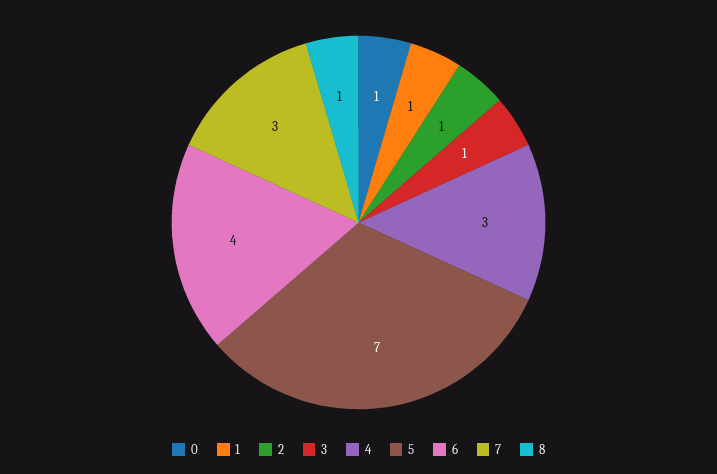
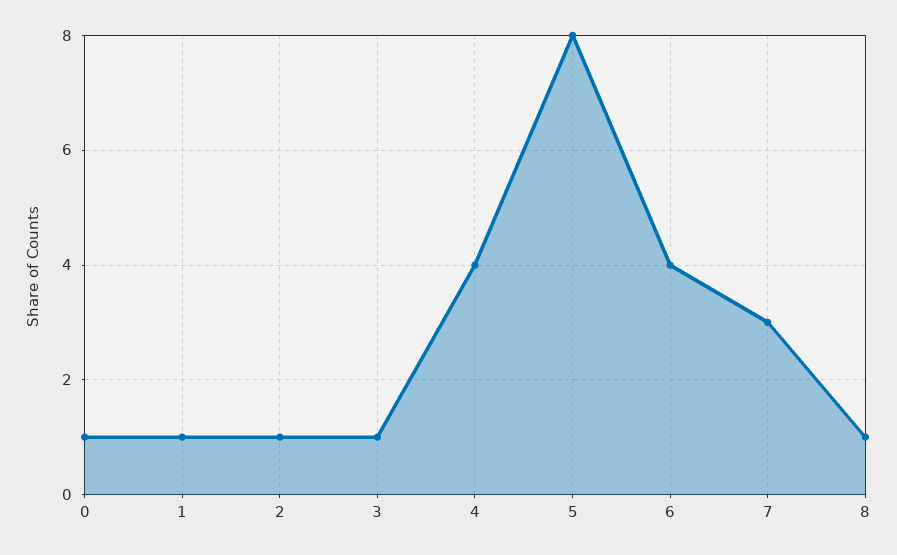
  {
    "0": 1,
    "1": 1,
    "2": 1,
    "3": 1,
-   "4": 3,
+   "4": 4,
-   "5": 7,
+   "5": 8,
    "6": 4,
    "7": 3,
    "8": 1
  }

